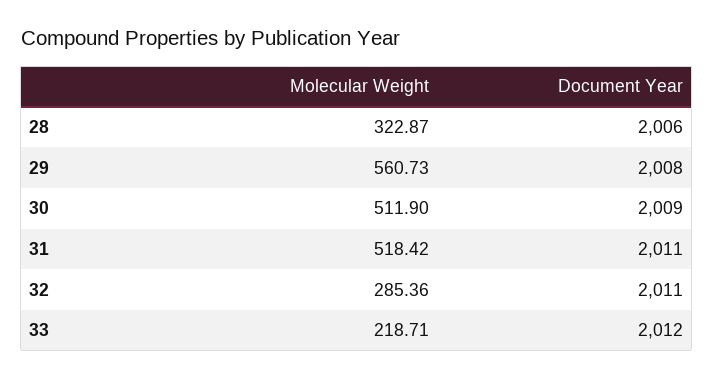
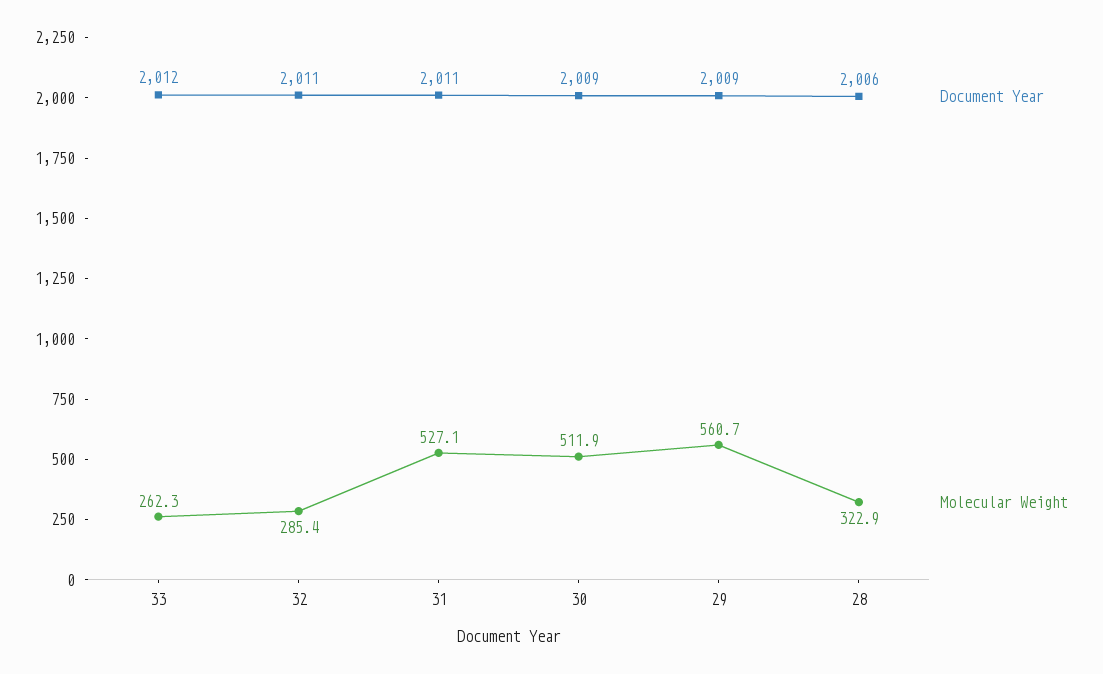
  {
    "Molecular Weight": {
      "28": 322.87,
      "29": 560.73,
      "30": 511.9,
-     "31": 518.42,
+     "31": 527.1,
      "32": 285.36,
-     "33": 218.71
+     "33": 262.3
    },
    "Document Year": {
      "28": 2006,
-     "29": 2008,
+     "29": 2009,
      "30": 2009,
      "31": 2011,
      "32": 2011,
      "33": 2012
    }
  }

